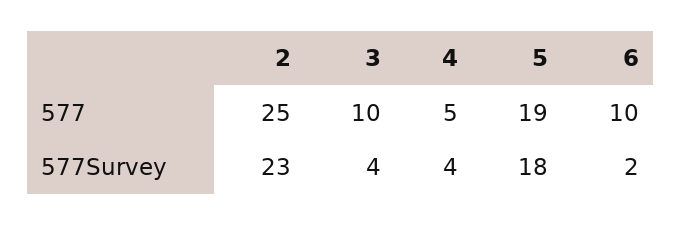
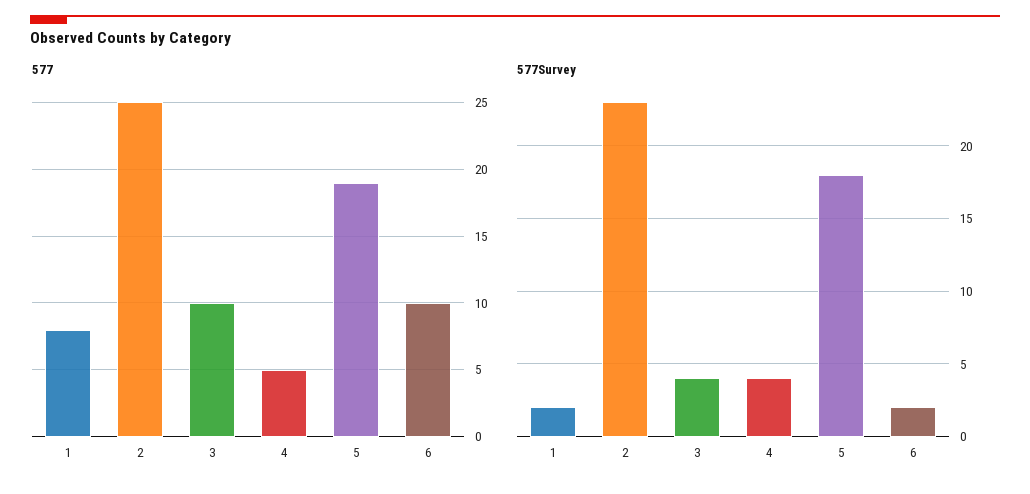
  {
    "577": {
      "2": 25,
      "3": 10,
      "4": 5,
      "5": 19,
-     "6": 10
+     "6": 10,
+     "1": 8
    },
    "577Survey": {
      "2": 23,
      "3": 4,
      "4": 4,
      "5": 18,
-     "6": 2
+     "6": 2,
+     "1": 2
    }
  }

